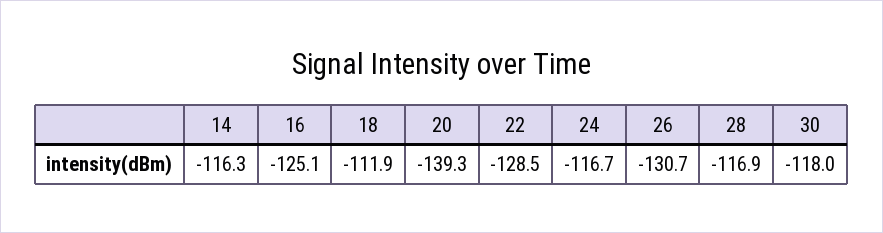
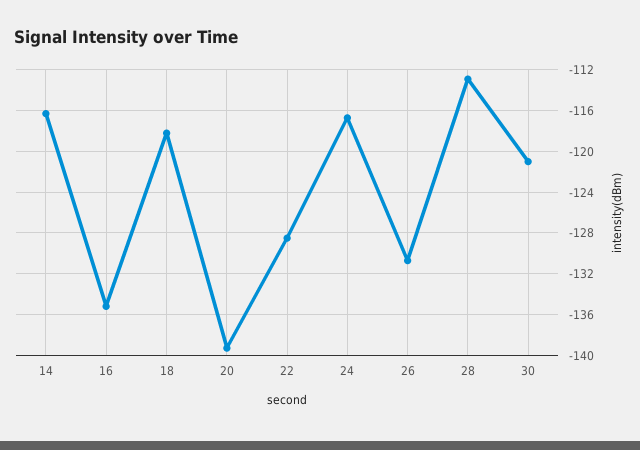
  {
    "14": -116.3,
-   "16": -125.1,
+   "16": -135,
-   "18": -111.9,
+   "18": -118,
    "20": -139.3,
    "22": -128.5,
    "24": -116.7,
    "26": -130.7,
-   "28": -116.9,
+   "28": -113,
-   "30": -118
+   "30": -121
  }

